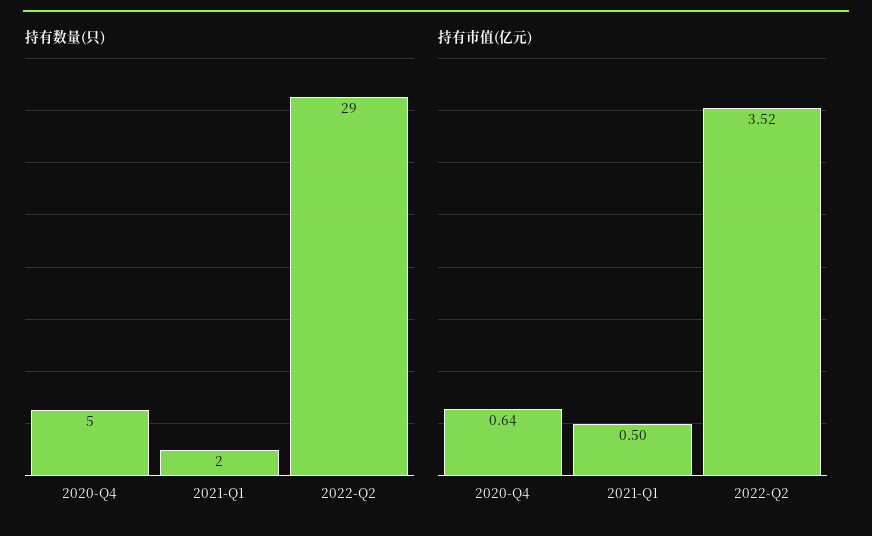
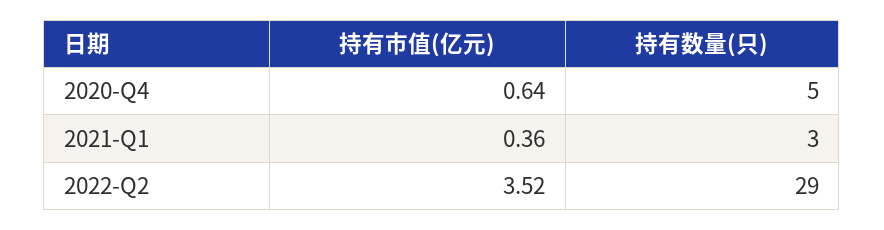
  {
    "持有数量(只)": {
      "2020-Q4": 5,
-     "2021-Q1": 2,
+     "2021-Q1": 3,
      "2022-Q2": 29
    },
    "持有市值(亿元)": {
      "2020-Q4": 0.64,
-     "2021-Q1": 0.5,
+     "2021-Q1": 0.36,
      "2022-Q2": 3.52
    }
  }

